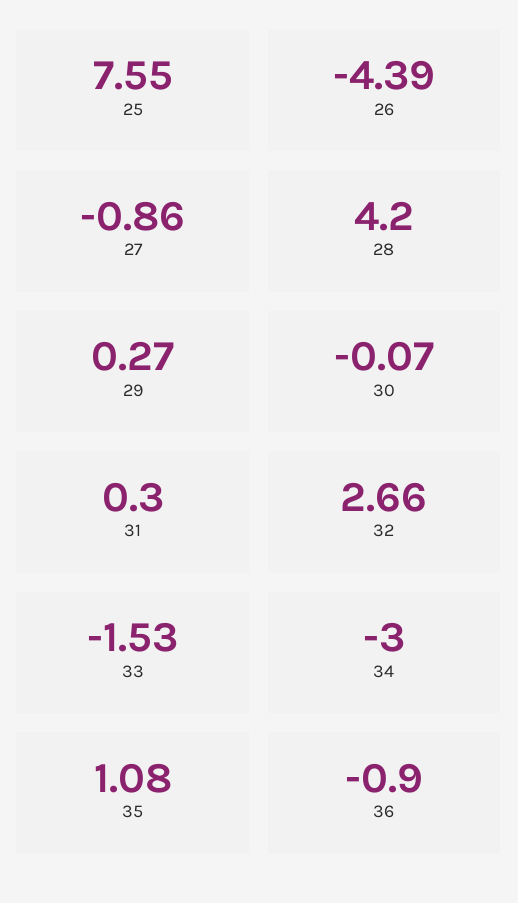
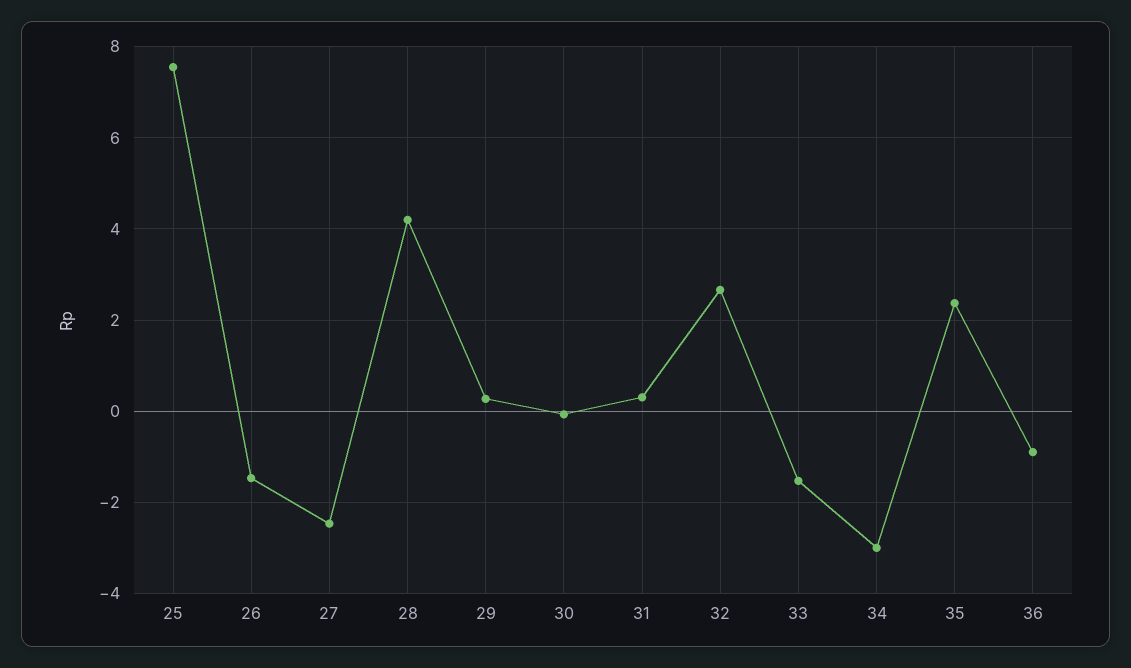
  {
    "25": 7.55,
-   "26": -4.39,
+   "26": -1.4,
-   "27": -0.86,
+   "27": -2.4,
    "28": 4.2,
    "29": 0.27,
    "30": -0.07,
    "31": 0.3,
    "32": 2.66,
    "33": -1.53,
    "34": -3,
-   "35": 1.08,
+   "35": 2.4,
    "36": -0.9
  }

